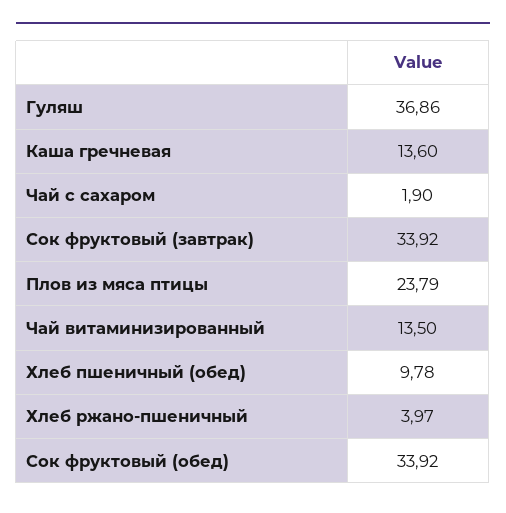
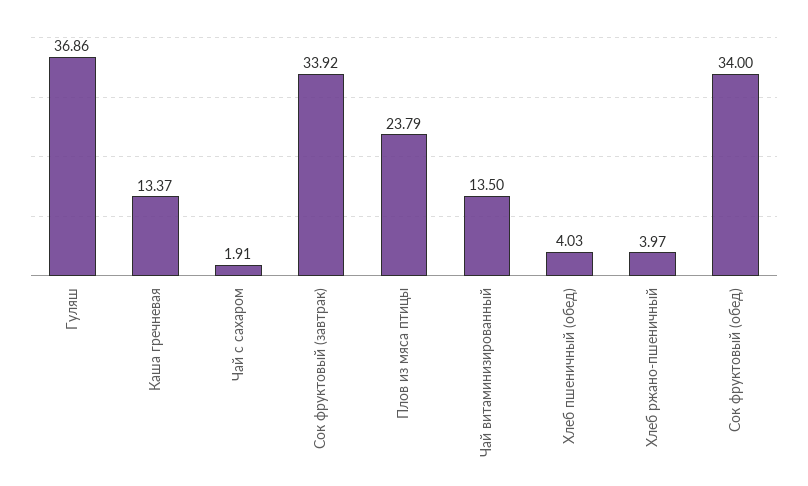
  {
    "Гуляш": 36.86,
-   "Каша гречневая": 13.6,
+   "Каша гречневая": 13.37,
-   "Чай с сахаром": 1.9,
+   "Чай с сахаром": 1.91,
    "Сок фруктовый (завтрак)": 33.92,
    "Плов из мяса птицы": 23.79,
    "Чай витаминизированный": 13.5,
-   "Хлеб пшеничный (обед)": 9.78,
+   "Хлеб пшеничный (обед)": 4.03,
    "Хлеб ржано-пшеничный": 3.97,
-   "Сок фруктовый (обед)": 33.92
+   "Сок фруктовый (обед)": 34
  }

